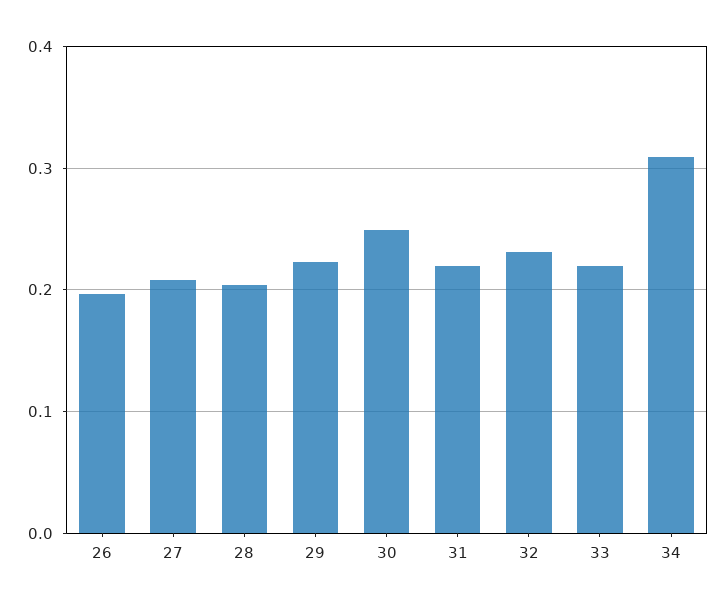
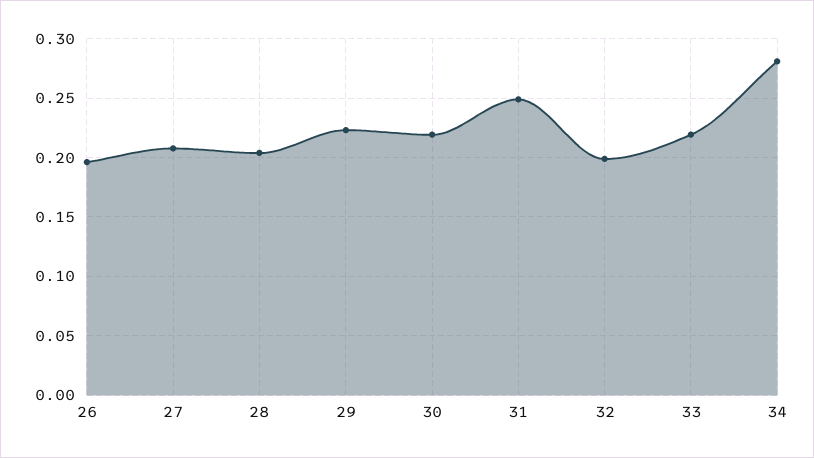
  {
    "26": 0.2,
    "27": 0.21,
    "28": 0.2,
    "29": 0.22,
-   "30": 0.25,
+   "30": 0.22,
-   "31": 0.22,
+   "31": 0.25,
-   "32": 0.23,
+   "32": 0.2,
    "33": 0.22,
-   "34": 0.31
+   "34": 0.28
  }

